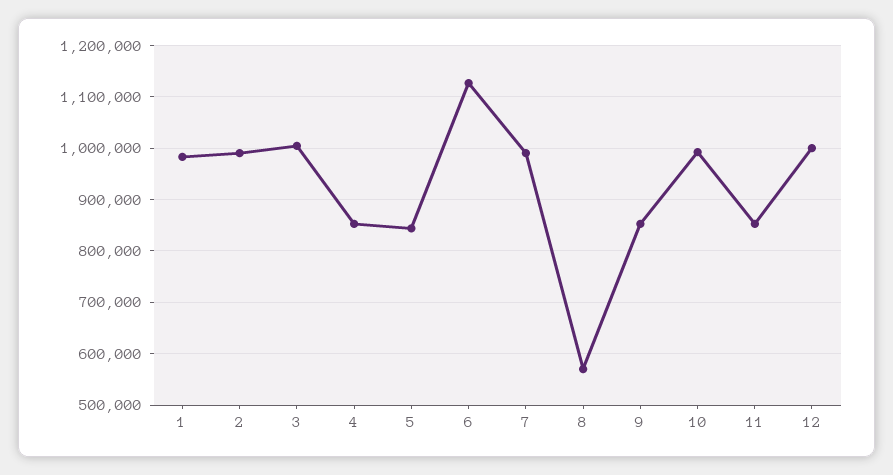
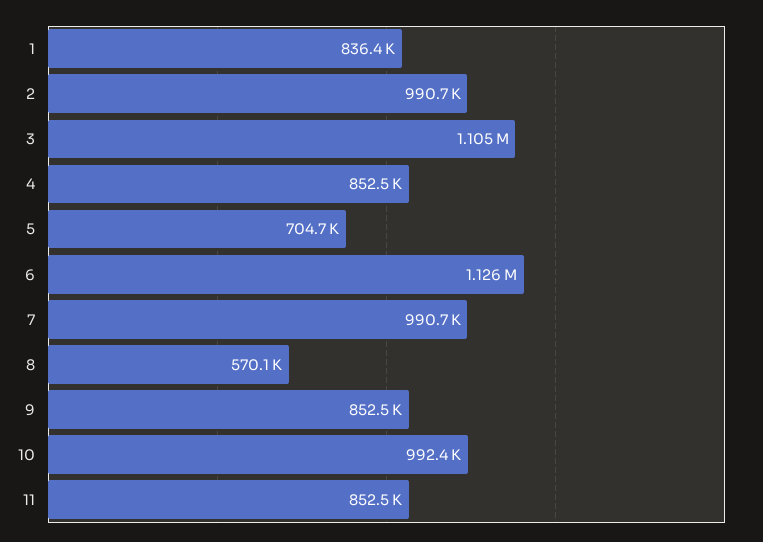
  {
-   "1": 980000,
+   "1": 836400,
    "2": 990700,
-   "3": 1000000,
+   "3": 1105000,
    "4": 852500,
-   "5": 840000,
+   "5": 704700,
    "6": 1126000,
    "7": 990700,
    "8": 570100,
    "9": 852500,
    "10": 992400,
-   "11": 852500,
+   "11": 852500
-   "12": 1000000
  }

